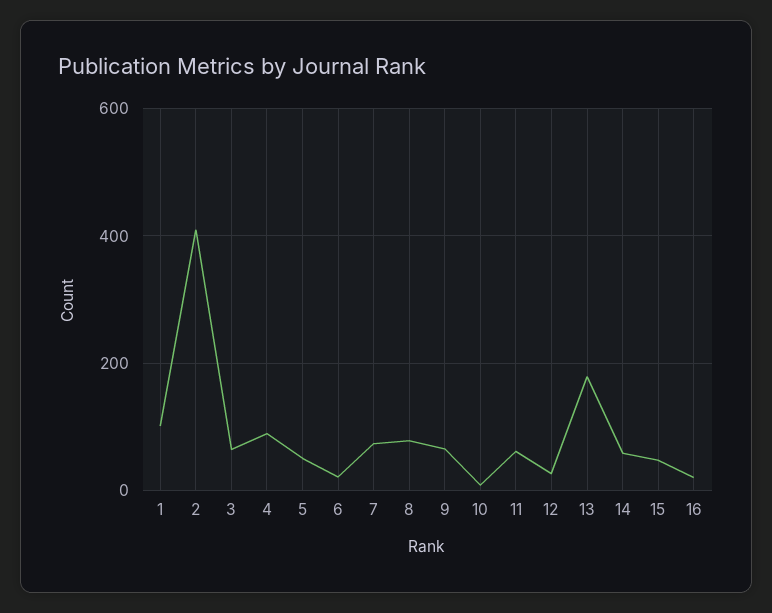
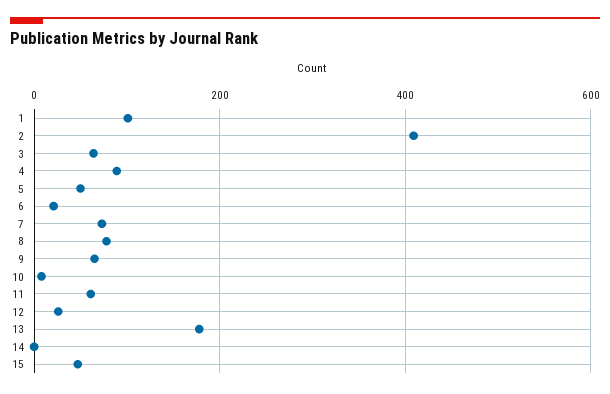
  {
    "1": 100,
    "2": 400,
    "3": 60,
    "4": 80,
    "5": 60,
    "6": 20,
    "7": 80,
    "8": 80,
    "9": 60,
    "10": 0,
    "11": 60,
    "12": 20,
    "13": 180,
-   "14": 60,
+   "14": 0,
-   "15": 40,
+   "15": 40
-   "16": 20
  }

